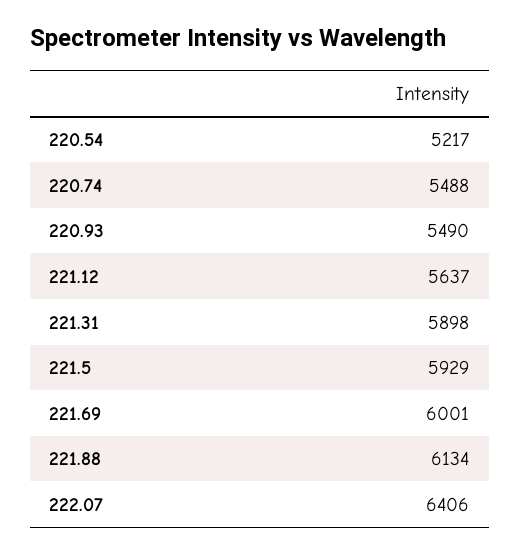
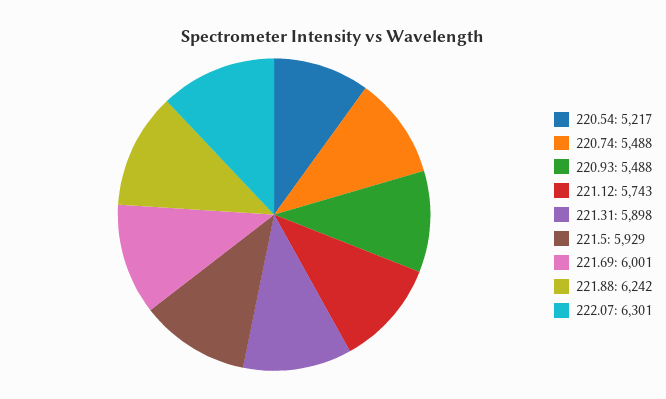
  {
    "220.54": 5217,
    "220.74": 5488,
-   "220.93": 5490,
+   "220.93": 5488,
-   "221.12": 5637,
+   "221.12": 5743,
    "221.31": 5898,
    "221.5": 5929,
    "221.69": 6001,
-   "221.88": 6134,
+   "221.88": 6242,
-   "222.07": 6406
+   "222.07": 6301
  }

